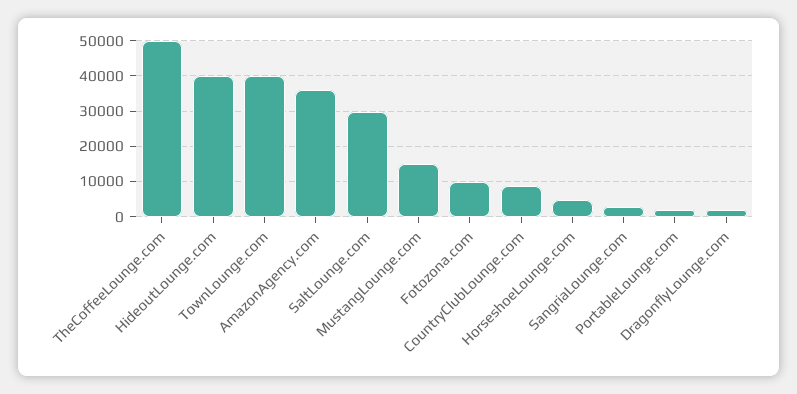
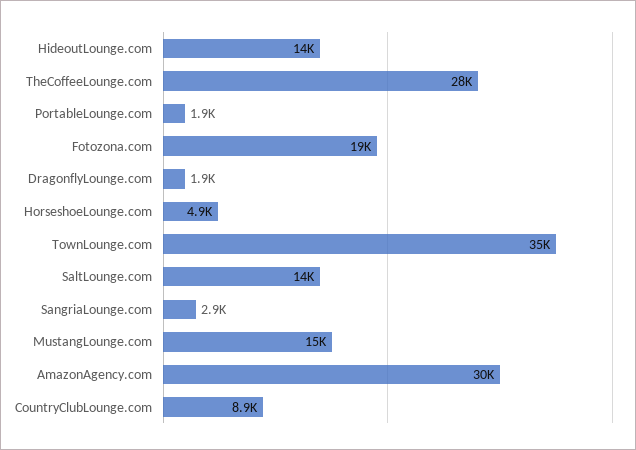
  {
-   "TheCoffeeLounge.com": 50000,
+   "TheCoffeeLounge.com": 28000,
-   "HideoutLounge.com": 40000,
+   "HideoutLounge.com": 14000,
-   "TownLounge.com": 40000,
+   "TownLounge.com": 35000,
-   "AmazonAgency.com": 36000,
+   "AmazonAgency.com": 30000,
-   "SaltLounge.com": 30000,
+   "SaltLounge.com": 14000,
    "MustangLounge.com": 15000,
-   "Fotozona.com": 10000,
+   "Fotozona.com": 19000,
    "CountryClubLounge.com": 8900,
    "HorseshoeLounge.com": 4900,
    "SangriaLounge.com": 2900,
    "PortableLounge.com": 1900,
    "DragonflyLounge.com": 1900
  }

